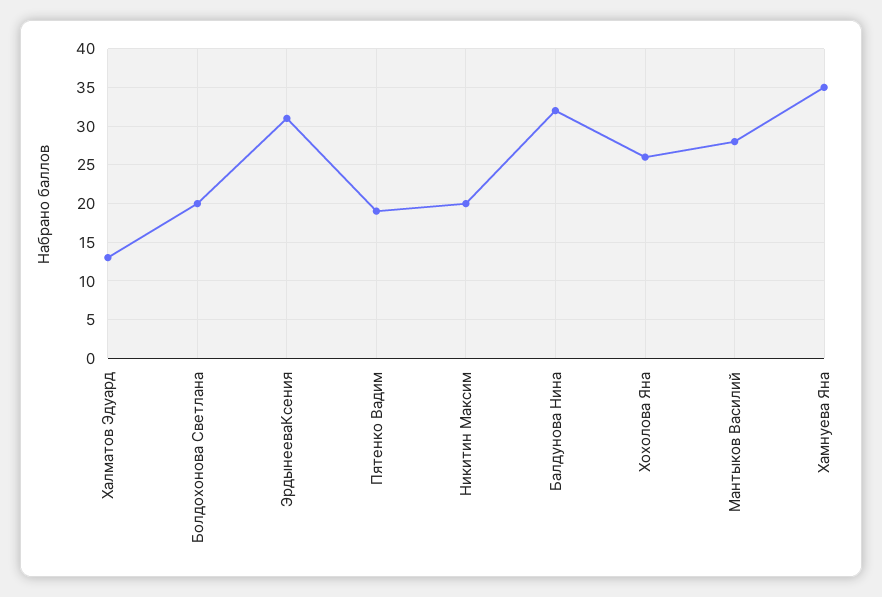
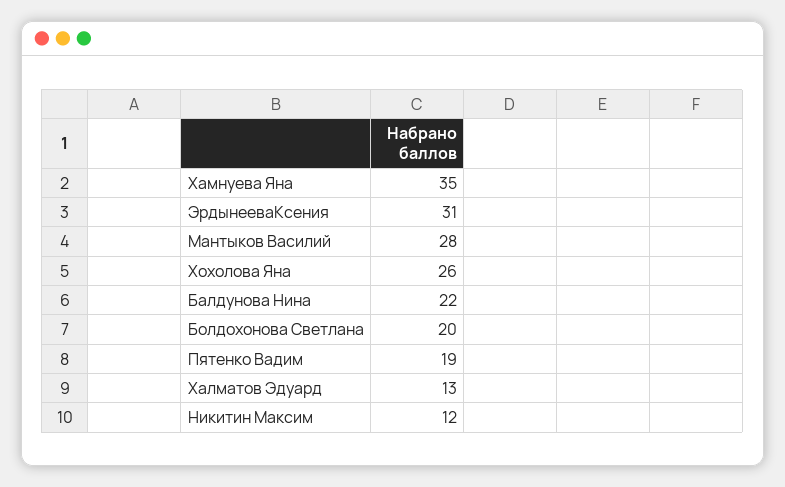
  {
    "Халматов Эдуард": 13,
    "Болдохонова Светлана": 20,
    "ЭрдынееваКсения": 31,
    "Пятенко Вадим": 19,
-   "Никитин Максим": 20,
+   "Никитин Максим": 12,
-   "Балдунова Нина": 32,
+   "Балдунова Нина": 22,
    "Хохолова Яна": 26,
    "Мантыков Василий": 28,
    "Хамнуева Яна": 35
  }

